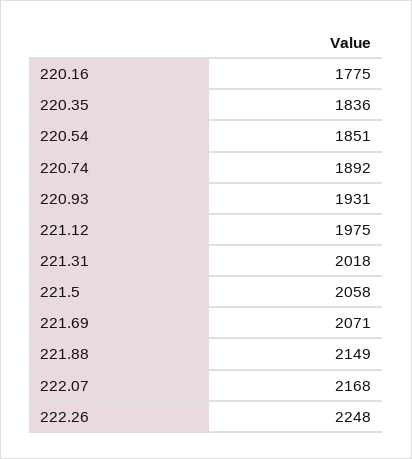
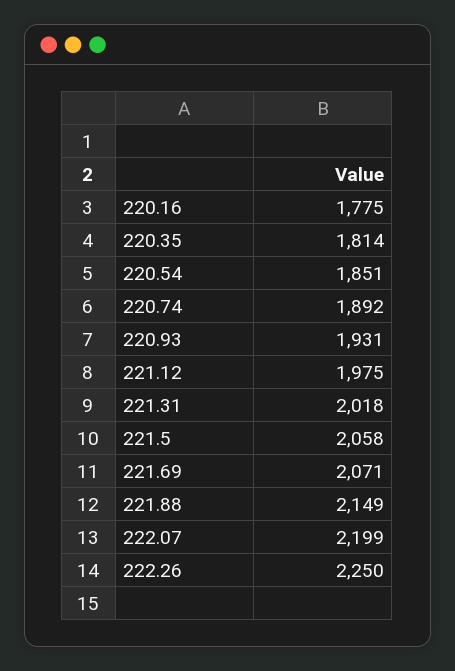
  {
    "220.16": 1775,
-   "220.35": 1836,
+   "220.35": 1814,
    "220.54": 1851,
    "220.74": 1892,
    "220.93": 1931,
    "221.12": 1975,
    "221.31": 2018,
    "221.5": 2058,
    "221.69": 2071,
    "221.88": 2149,
-   "222.07": 2168,
+   "222.07": 2199,
-   "222.26": 2248
+   "222.26": 2250
  }

